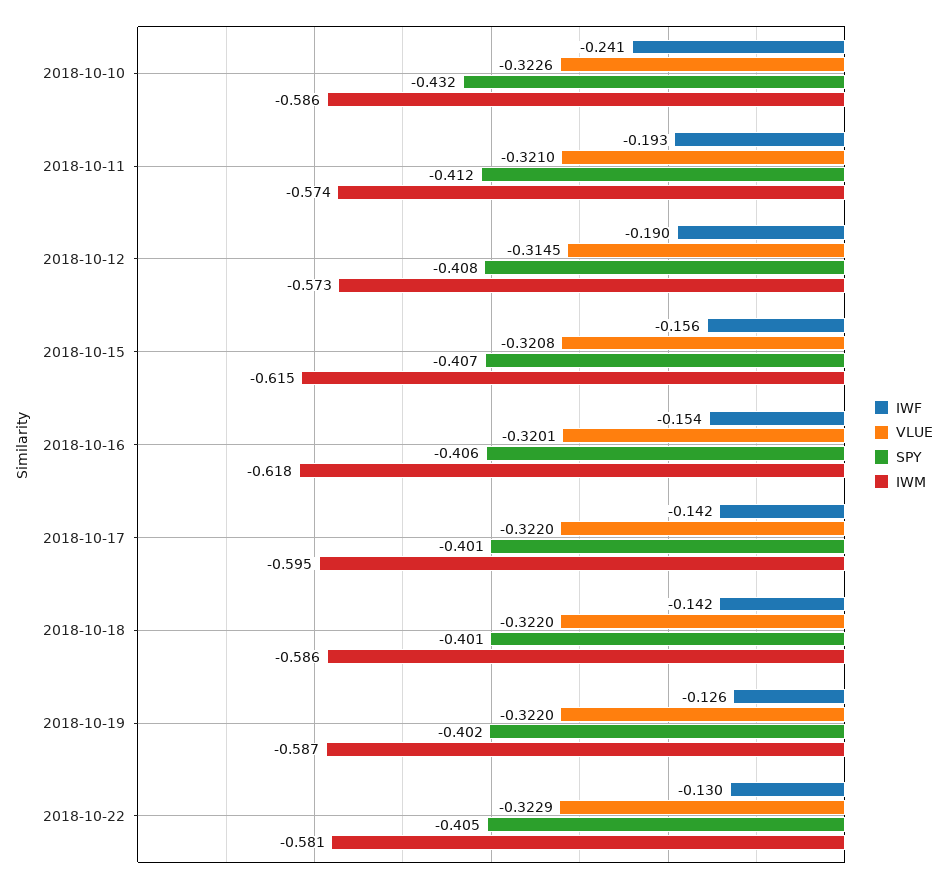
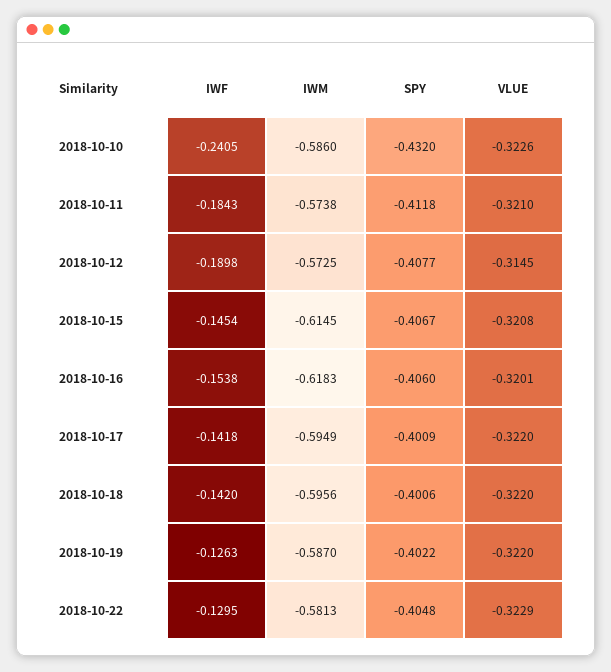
  {
    "IWF": {
      "2018-10-10": -0.2405,
-     "2018-10-11": -0.193,
+     "2018-10-11": -0.1843,
      "2018-10-12": -0.1898,
-     "2018-10-15": -0.156,
+     "2018-10-15": -0.1454,
      "2018-10-16": -0.1538,
      "2018-10-17": -0.1418,
      "2018-10-18": -0.142,
      "2018-10-19": -0.1263,
      "2018-10-22": -0.1295
    },
    "VLUE": {
      "2018-10-10": -0.3226,
      "2018-10-11": -0.321,
      "2018-10-12": -0.3145,
      "2018-10-15": -0.3208,
      "2018-10-16": -0.3201,
      "2018-10-17": -0.322,
      "2018-10-18": -0.322,
      "2018-10-19": -0.322,
      "2018-10-22": -0.3229
    },
    "SPY": {
      "2018-10-10": -0.432,
      "2018-10-11": -0.4118,
      "2018-10-12": -0.4077,
      "2018-10-15": -0.4067,
      "2018-10-16": -0.406,
      "2018-10-17": -0.4009,
      "2018-10-18": -0.4006,
      "2018-10-19": -0.4022,
      "2018-10-22": -0.4048
    },
    "IWM": {
      "2018-10-10": -0.586,
      "2018-10-11": -0.5738,
      "2018-10-12": -0.5725,
      "2018-10-15": -0.6145,
      "2018-10-16": -0.6183,
      "2018-10-17": -0.5949,
-     "2018-10-18": -0.586,
+     "2018-10-18": -0.5956,
      "2018-10-19": -0.587,
      "2018-10-22": -0.5813
    }
  }

